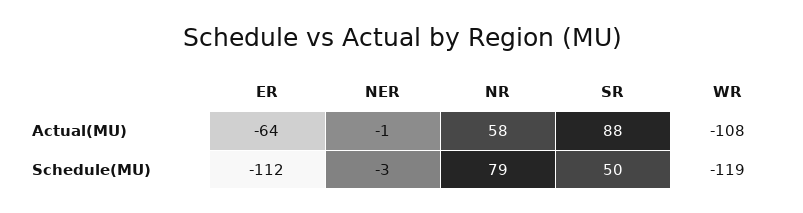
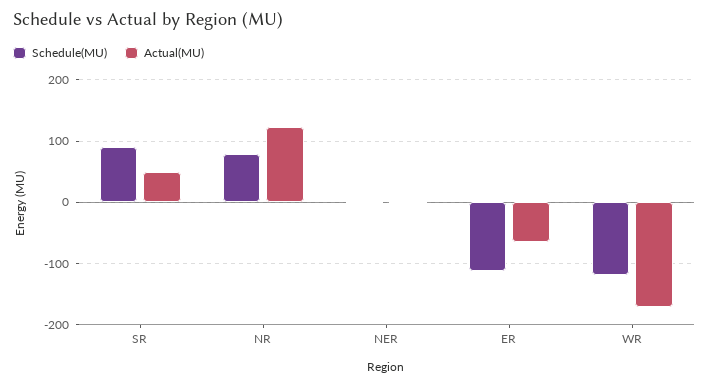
  {
    "Actual(MU)": {
      "ER": -64,
      "NER": -1,
-     "NR": 58,
+     "NR": 120,
-     "SR": 88,
+     "SR": 50,
-     "WR": -108
+     "WR": -170
    },
    "Schedule(MU)": {
      "ER": -112,
      "NER": -3,
      "NR": 79,
-     "SR": 50,
+     "SR": 90,
      "WR": -119
    }
  }

